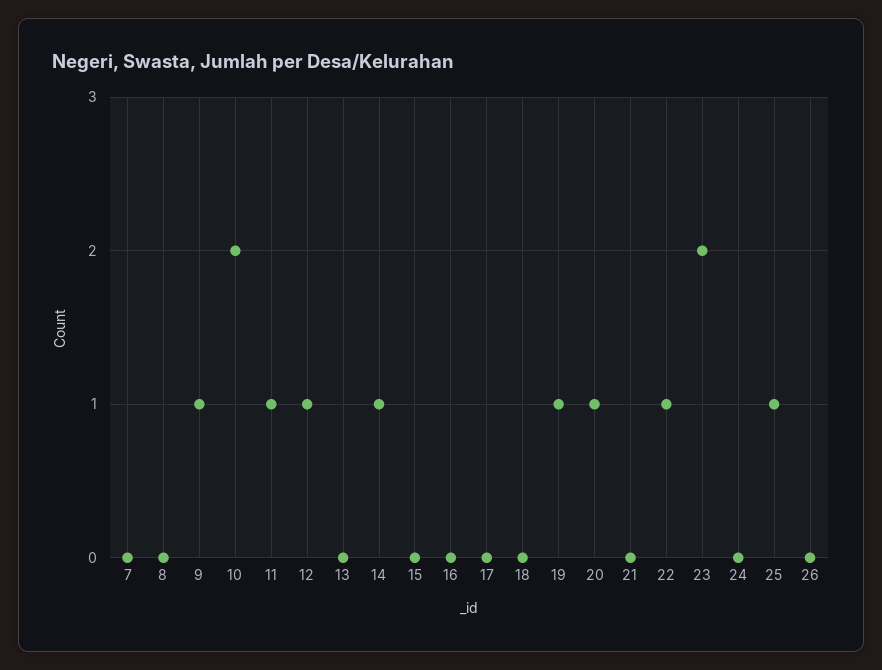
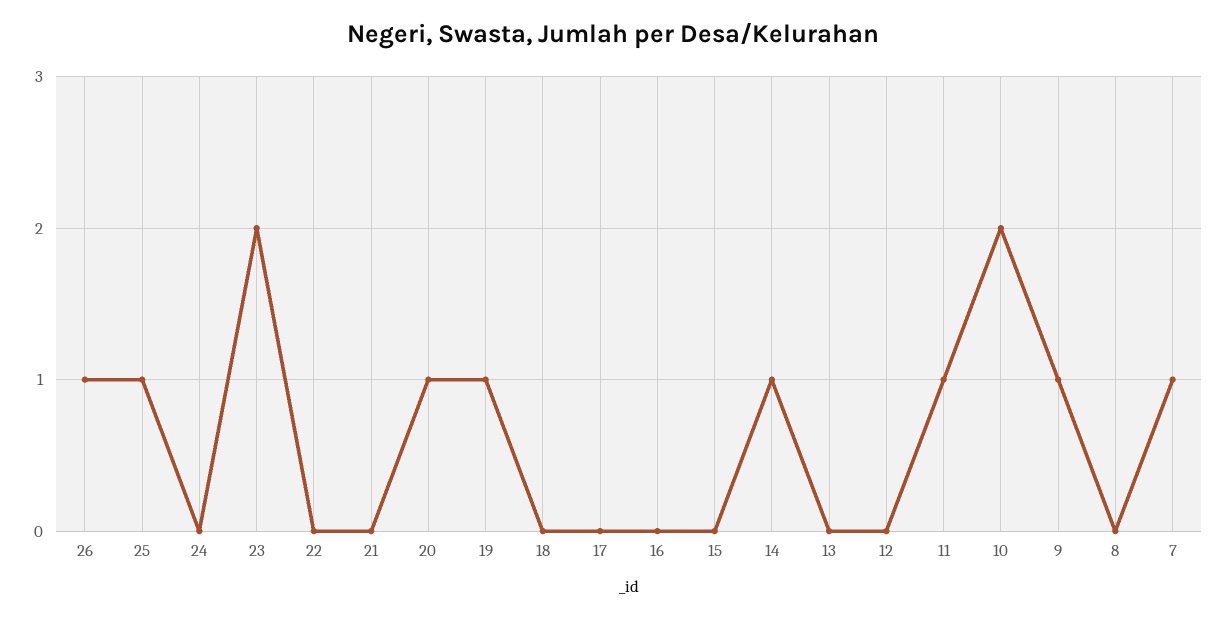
  {
-   "7": 0,
+   "7": 1,
    "8": 0,
    "9": 1,
    "10": 2,
    "11": 1,
-   "12": 1,
+   "12": 0,
    "13": 0,
    "14": 1,
    "15": 0,
    "16": 0,
    "17": 0,
    "18": 0,
    "19": 1,
    "20": 1,
    "21": 0,
-   "22": 1,
+   "22": 0,
    "23": 2,
    "24": 0,
    "25": 1,
-   "26": 0
+   "26": 1
  }

